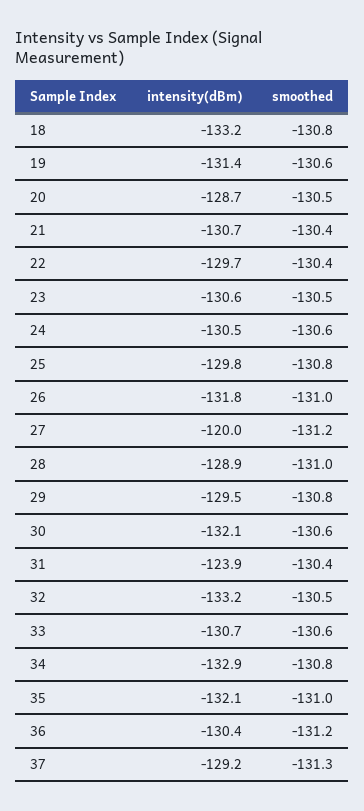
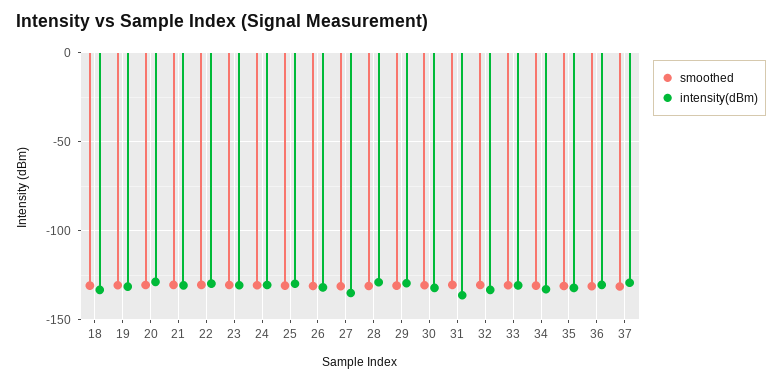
  {
    "intensity(dBm)": {
      "18": -133.2,
      "19": -131.4,
      "20": -128.7,
      "21": -130.7,
      "22": -129.7,
      "23": -130.6,
      "24": -130.5,
      "25": -129.8,
      "26": -131.8,
-     "27": -120,
+     "27": -135,
      "28": -128.9,
      "29": -129.5,
      "30": -132.1,
-     "31": -123.9,
+     "31": -135,
      "32": -133.2,
      "33": -130.7,
      "34": -132.9,
      "35": -132.1,
      "36": -130.4,
      "37": -129.2
    },
    "smoothed": {
      "18": -130.8,
      "19": -130.6,
      "20": -130.5,
      "21": -130.4,
      "22": -130.4,
      "23": -130.5,
      "24": -130.6,
      "25": -130.8,
      "26": -131,
      "27": -131.2,
      "28": -131,
      "29": -130.8,
      "30": -130.6,
      "31": -130.4,
      "32": -130.5,
      "33": -130.6,
      "34": -130.8,
      "35": -131,
      "36": -131.2,
      "37": -131.3
    }
  }

